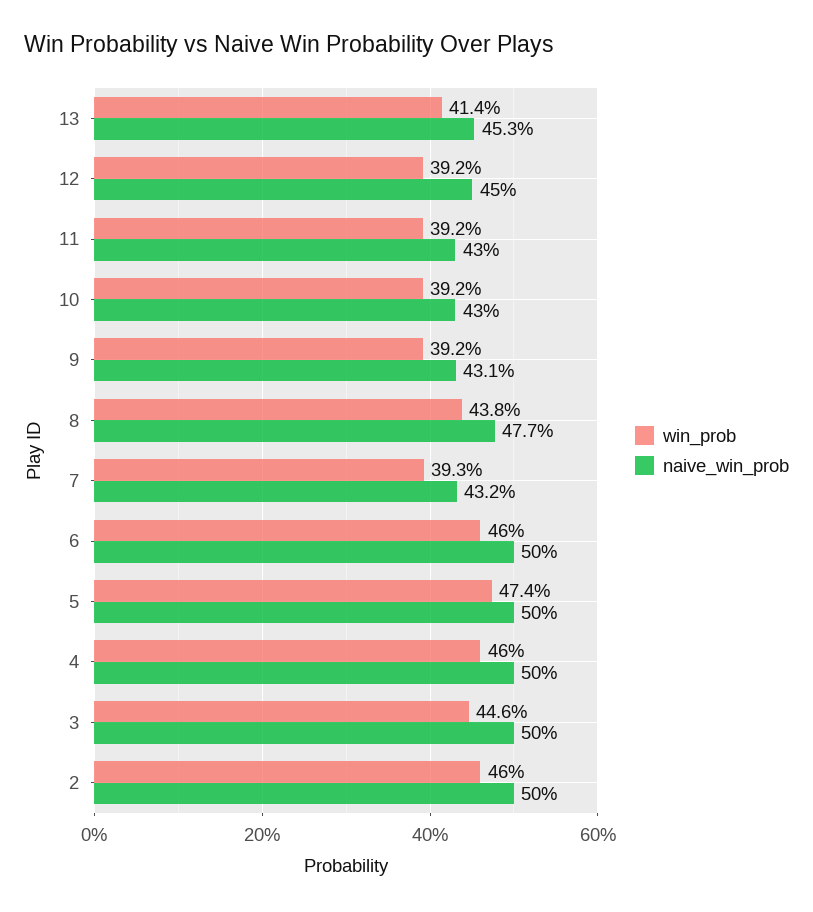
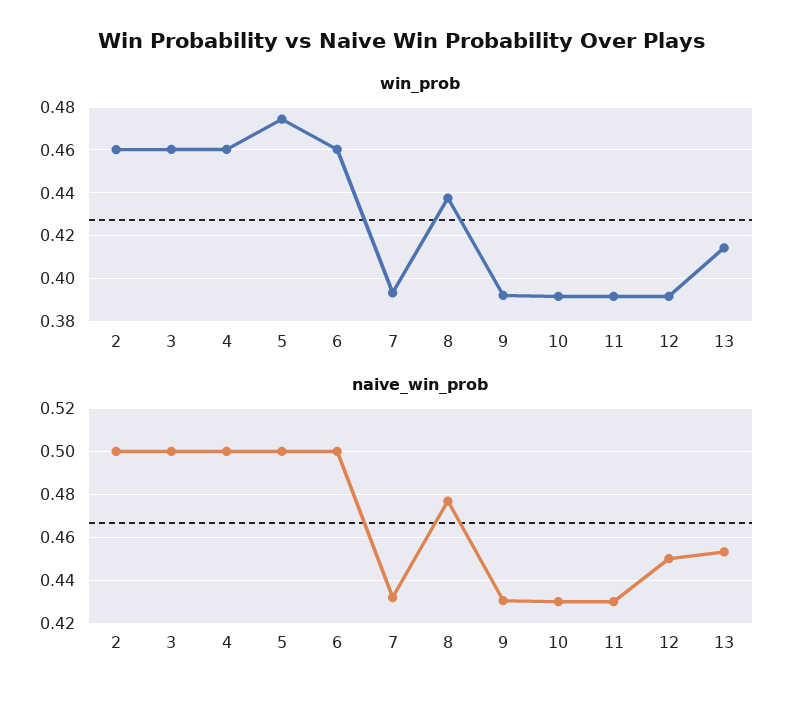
  {
    "win_prob": {
      "13": 0.414,
      "12": 0.392,
      "11": 0.392,
      "10": 0.392,
      "9": 0.392,
      "8": 0.438,
      "7": 0.393,
      "6": 0.46,
      "5": 0.474,
      "4": 0.46,
-     "3": 0.446,
+     "3": 0.46,
      "2": 0.46
    },
    "naive_win_prob": {
      "13": 0.453,
      "12": 0.45,
      "11": 0.43,
      "10": 0.43,
      "9": 0.431,
      "8": 0.477,
      "7": 0.432,
      "6": 0.5,
      "5": 0.5,
      "4": 0.5,
      "3": 0.5,
      "2": 0.5
    }
  }

